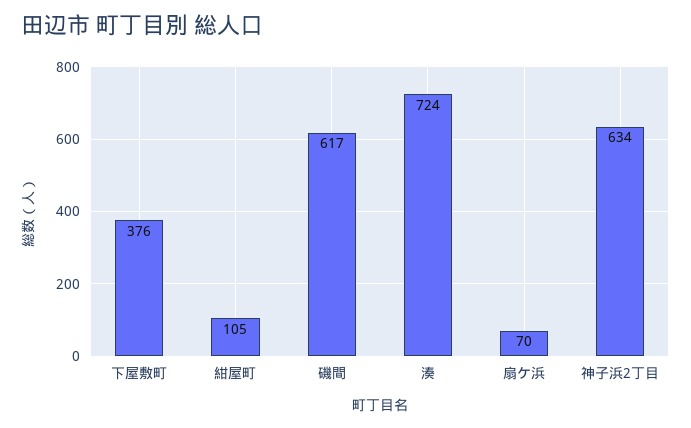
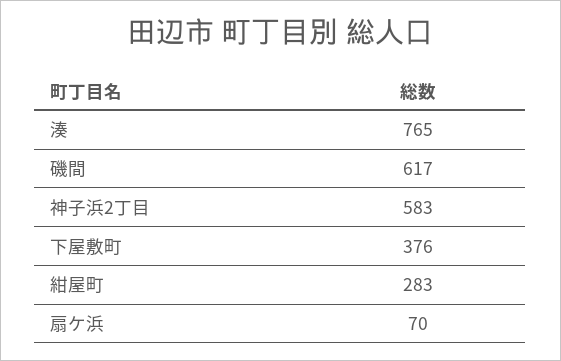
  {
    "下屋敷町": 376,
-   "紺屋町": 105,
+   "紺屋町": 283,
    "磯間": 617,
-   "湊": 724,
+   "湊": 765,
    "扇ケ浜": 70,
-   "神子浜2丁目": 634
+   "神子浜2丁目": 583
  }

